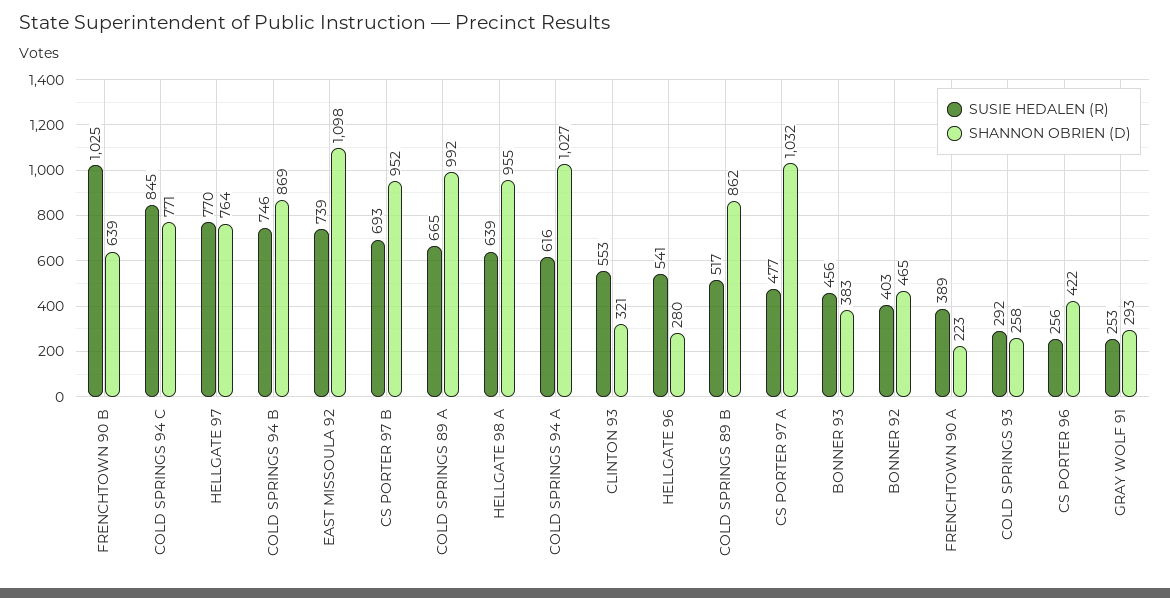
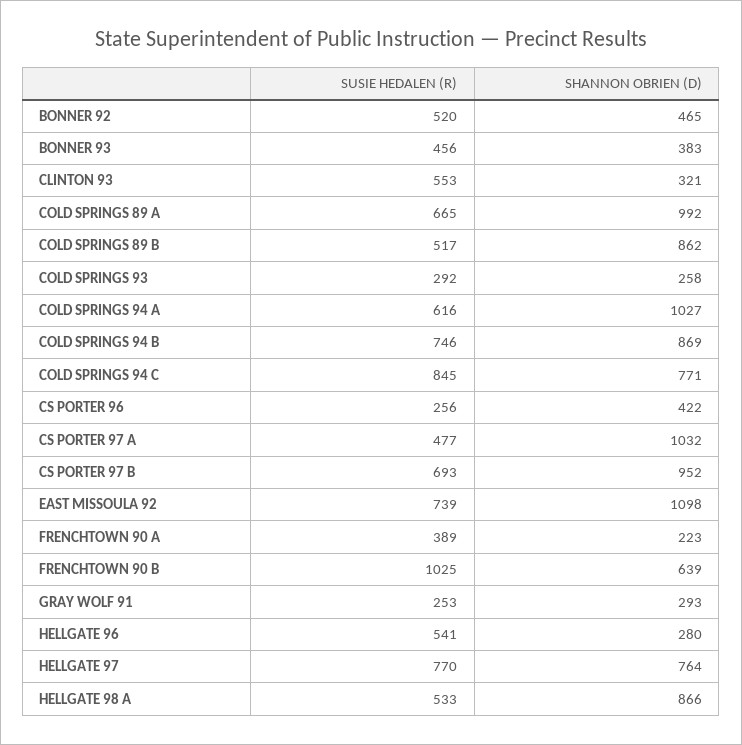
  {
    "SUSIE HEDALEN (R)": {
      "FRENCHTOWN 90 B": 1025,
      "COLD SPRINGS 94 C": 845,
      "HELLGATE 97": 770,
      "COLD SPRINGS 94 B": 746,
      "EAST MISSOULA 92": 739,
      "CS PORTER 97 B": 693,
      "COLD SPRINGS 89 A": 665,
-     "HELLGATE 98 A": 639,
+     "HELLGATE 98 A": 533,
      "COLD SPRINGS 94 A": 616,
      "CLINTON 93": 553,
      "HELLGATE 96": 541,
      "COLD SPRINGS 89 B": 517,
      "CS PORTER 97 A": 477,
      "BONNER 93": 456,
-     "BONNER 92": 403,
+     "BONNER 92": 520,
      "FRENCHTOWN 90 A": 389,
      "COLD SPRINGS 93": 292,
      "CS PORTER 96": 256,
      "GRAY WOLF 91": 253
    },
    "SHANNON OBRIEN (D)": {
      "FRENCHTOWN 90 B": 639,
      "COLD SPRINGS 94 C": 771,
      "HELLGATE 97": 764,
      "COLD SPRINGS 94 B": 869,
      "EAST MISSOULA 92": 1098,
      "CS PORTER 97 B": 952,
      "COLD SPRINGS 89 A": 992,
-     "HELLGATE 98 A": 955,
+     "HELLGATE 98 A": 866,
      "COLD SPRINGS 94 A": 1027,
      "CLINTON 93": 321,
      "HELLGATE 96": 280,
      "COLD SPRINGS 89 B": 862,
      "CS PORTER 97 A": 1032,
      "BONNER 93": 383,
      "BONNER 92": 465,
      "FRENCHTOWN 90 A": 223,
      "COLD SPRINGS 93": 258,
      "CS PORTER 96": 422,
      "GRAY WOLF 91": 293
    }
  }

